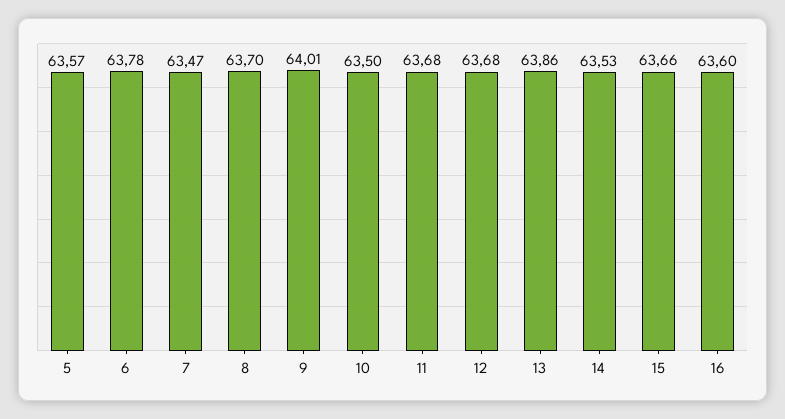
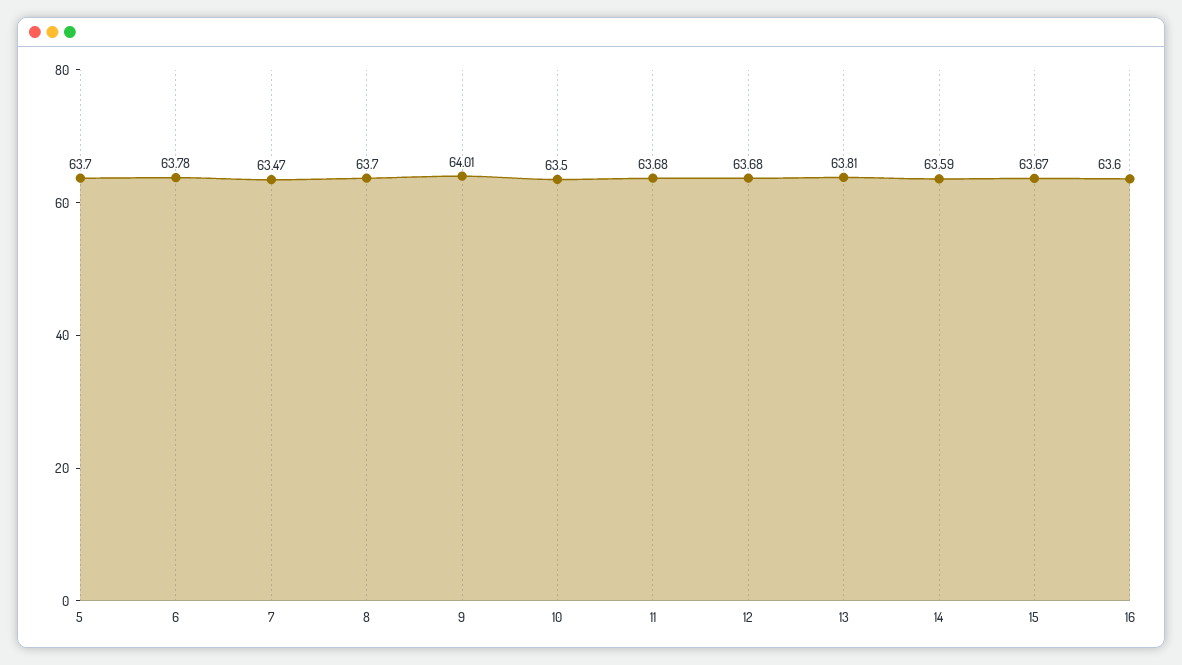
  {
-   "5": 63.57,
+   "5": 63.7,
    "6": 63.78,
    "7": 63.47,
    "8": 63.7,
    "9": 64.01,
    "10": 63.5,
    "11": 63.68,
    "12": 63.68,
-   "13": 63.86,
+   "13": 63.81,
-   "14": 63.53,
+   "14": 63.59,
-   "15": 63.66,
+   "15": 63.67,
    "16": 63.6
  }

